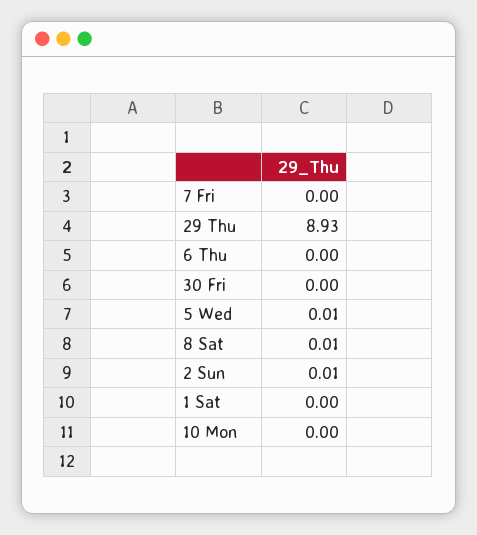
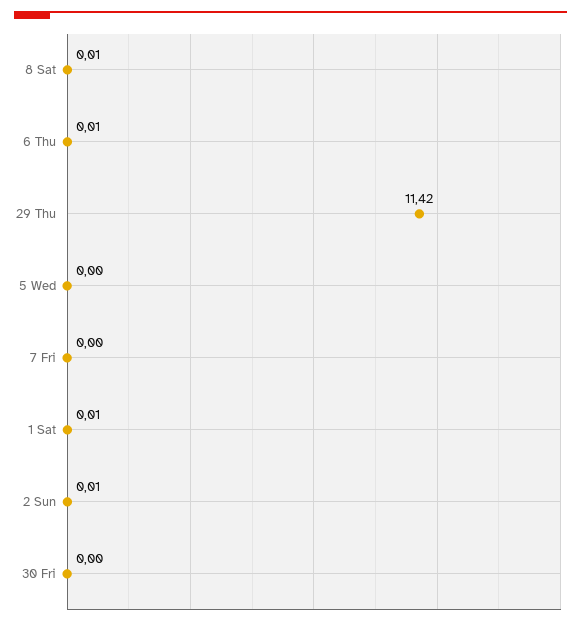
  {
    "7 Fri": 0,
-   "29 Thu": 8.93,
+   "29 Thu": 11.42,
-   "6 Thu": 0,
+   "6 Thu": 0.01,
    "30 Fri": 0,
-   "5 Wed": 0.01,
+   "5 Wed": 0,
    "8 Sat": 0.01,
    "2 Sun": 0.01,
-   "1 Sat": 0,
+   "1 Sat": 0.01
-   "10 Mon": 0
  }

